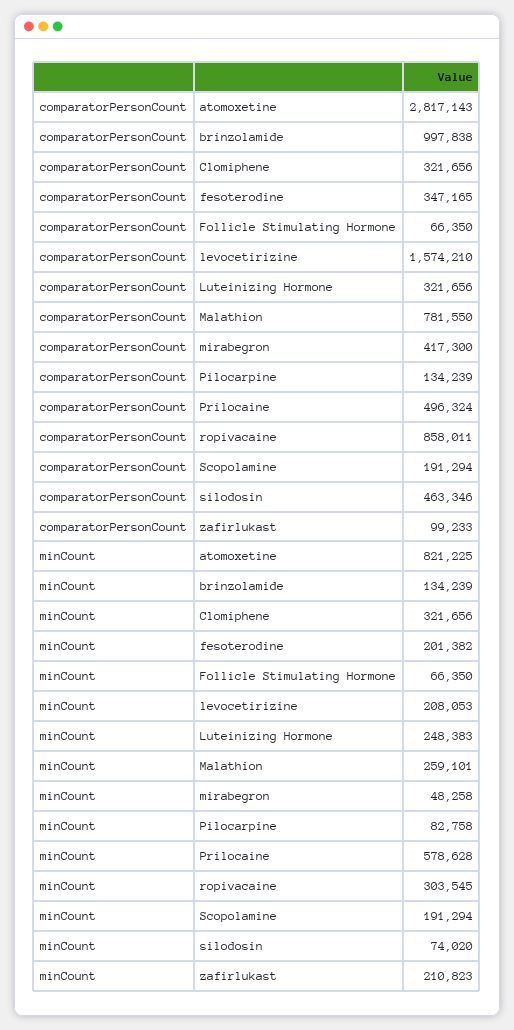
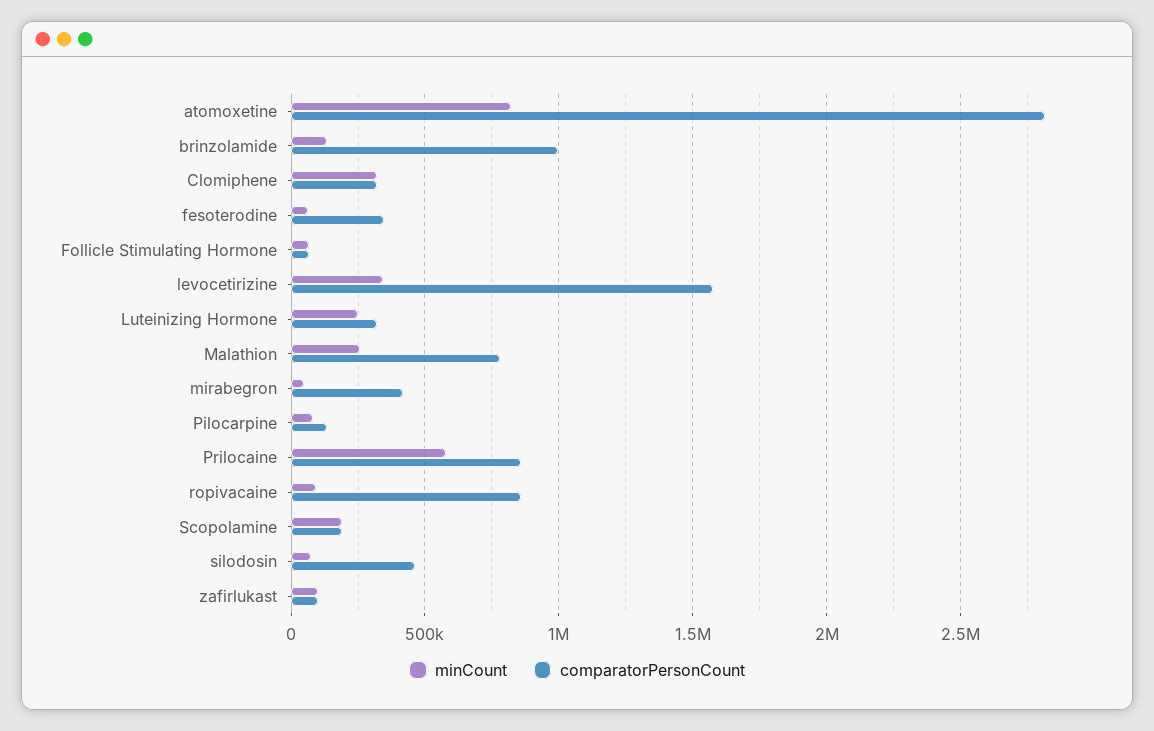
  {
    "comparatorPersonCount": {
      "atomoxetine": 2817143,
      "brinzolamide": 997838,
      "Clomiphene": 321656,
      "fesoterodine": 347165,
      "Follicle Stimulating Hormone": 66350,
      "levocetirizine": 1574210,
      "Luteinizing Hormone": 321656,
      "Malathion": 781550,
      "mirabegron": 417300,
      "Pilocarpine": 134239,
-     "Prilocaine": 496324,
+     "Prilocaine": 850000,
      "ropivacaine": 858011,
      "Scopolamine": 191294,
      "silodosin": 463346,
      "zafirlukast": 99233
    },
    "minCount": {
      "atomoxetine": 821225,
      "brinzolamide": 134239,
      "Clomiphene": 321656,
-     "fesoterodine": 201382,
+     "fesoterodine": 50000,
      "Follicle Stimulating Hormone": 66350,
-     "levocetirizine": 208053,
+     "levocetirizine": 350000,
      "Luteinizing Hormone": 248383,
      "Malathion": 259101,
      "mirabegron": 48258,
      "Pilocarpine": 82758,
      "Prilocaine": 578628,
-     "ropivacaine": 303545,
+     "ropivacaine": 100000,
      "Scopolamine": 191294,
      "silodosin": 74020,
-     "zafirlukast": 210823
+     "zafirlukast": 100000
    }
  }

